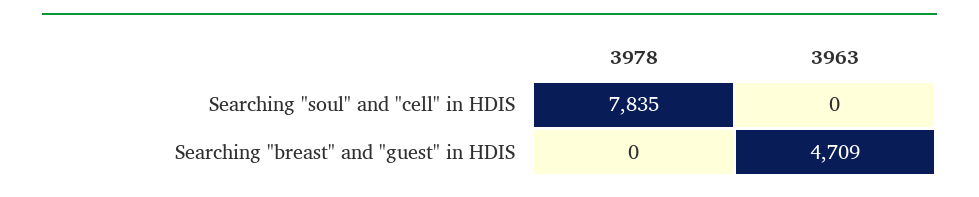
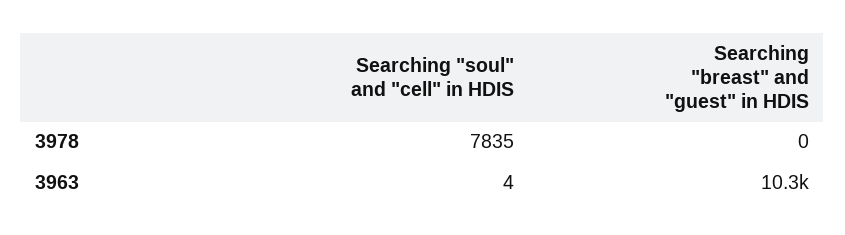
  {
    "3978": {
      "Searching \"soul\" and \"cell\" in HDIS": 7835,
      "Searching \"breast\" and \"guest\" in HDIS": 0
    },
    "3963": {
-     "Searching \"soul\" and \"cell\" in HDIS": 0,
+     "Searching \"soul\" and \"cell\" in HDIS": 4,
-     "Searching \"breast\" and \"guest\" in HDIS": 4709
+     "Searching \"breast\" and \"guest\" in HDIS": 10300
    }
  }

